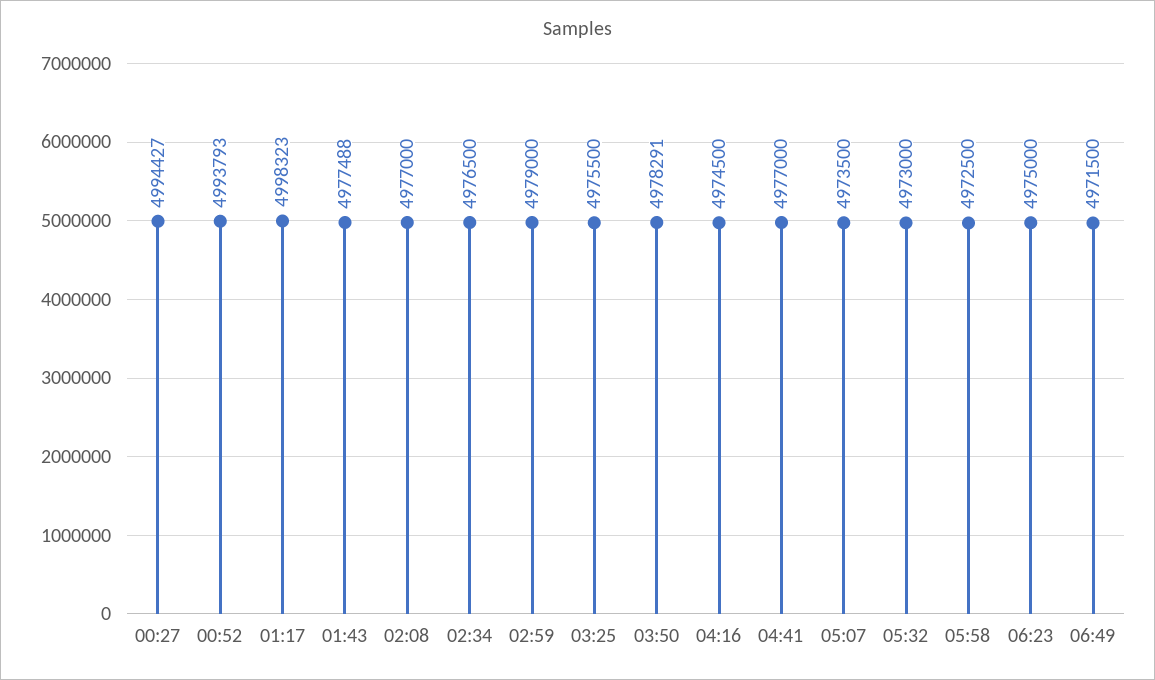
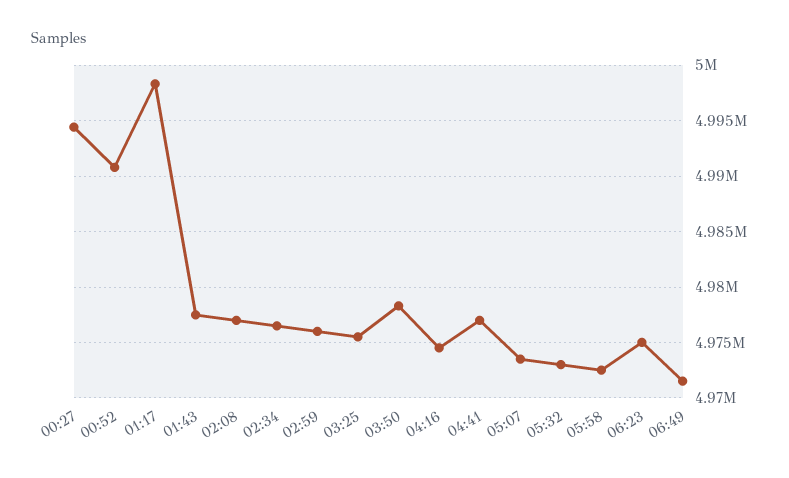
  {
    "00:27": 4994427,
-   "00:52": 4993793,
+   "00:52": 4991000,
    "01:17": 4998323,
    "01:43": 4977488,
    "02:08": 4977000,
    "02:34": 4976500,
-   "02:59": 4979000,
+   "02:59": 4976000,
    "03:25": 4975500,
    "03:50": 4978291,
    "04:16": 4974500,
    "04:41": 4977000,
    "05:07": 4973500,
    "05:32": 4973000,
    "05:58": 4972500,
    "06:23": 4975000,
    "06:49": 4971500
  }

